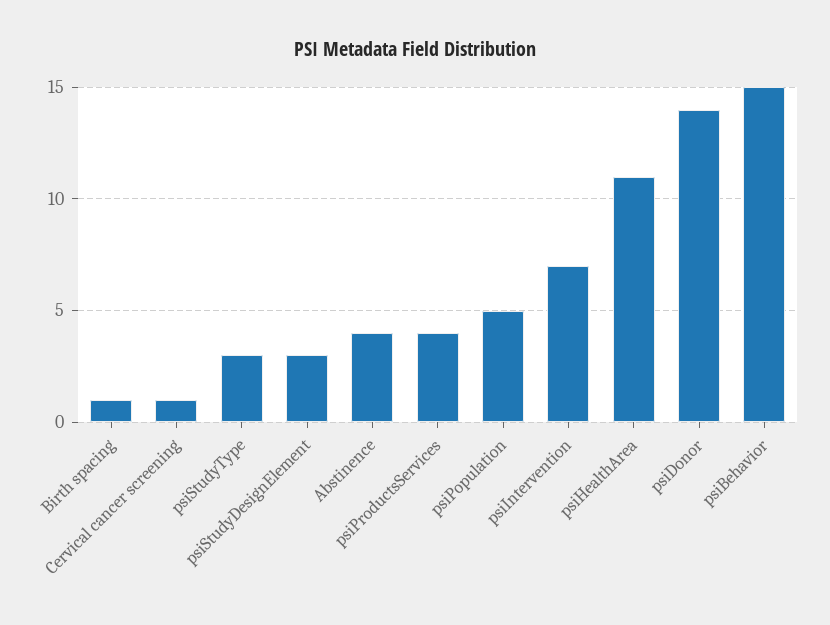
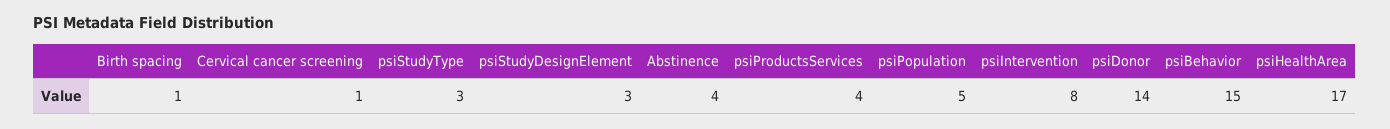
  {
    "Birth spacing": 1,
    "Cervical cancer screening": 1,
    "psiStudyType": 3,
    "psiStudyDesignElement": 3,
    "Abstinence": 4,
    "psiProductsServices": 4,
    "psiPopulation": 5,
-   "psiIntervention": 7,
+   "psiIntervention": 8,
-   "psiHealthArea": 11,
+   "psiHealthArea": 17,
    "psiDonor": 14,
    "psiBehavior": 15
  }

